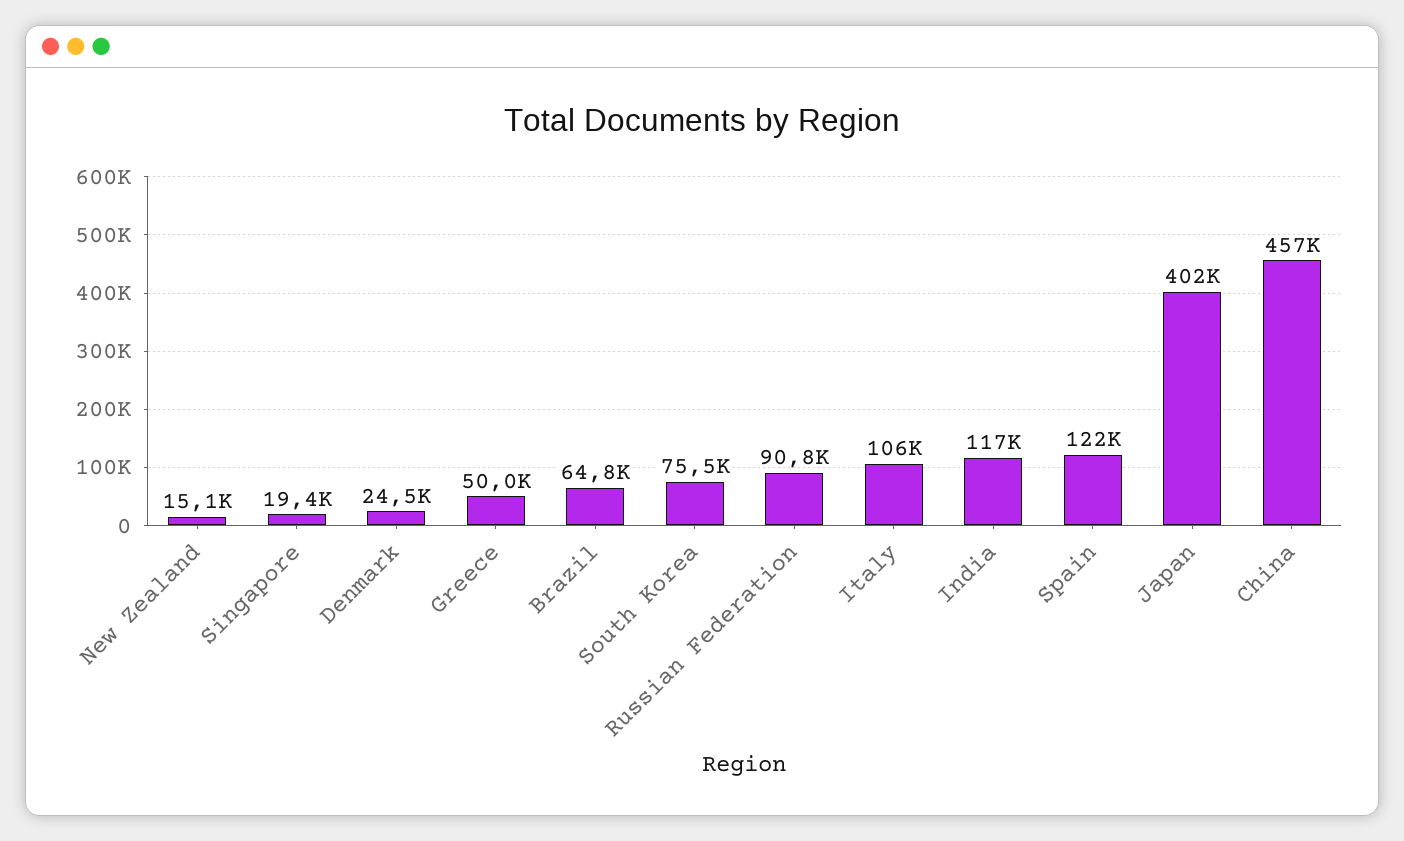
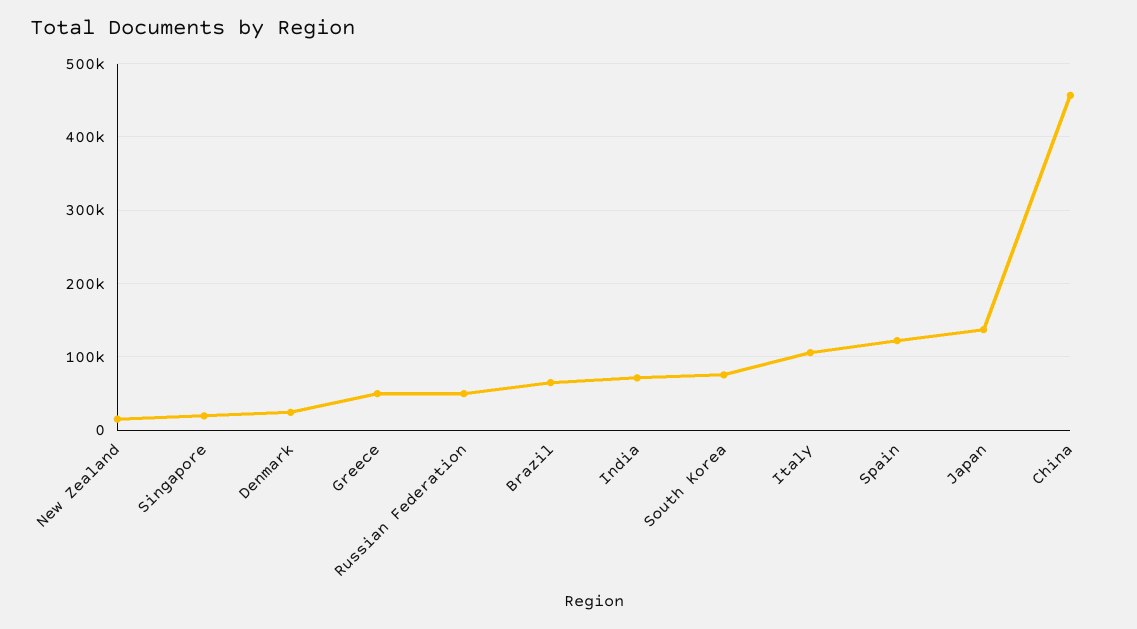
  {
    "New Zealand": 15100,
    "Singapore": 19400,
    "Denmark": 24500,
    "Greece": 50000,
    "Brazil": 64800,
    "South Korea": 75500,
-   "Russian Federation": 90800,
+   "Russian Federation": 50000,
    "Italy": 106000,
-   "India": 117000,
+   "India": 70000,
    "Spain": 122000,
-   "Japan": 402000,
+   "Japan": 140000,
    "China": 457000
  }

